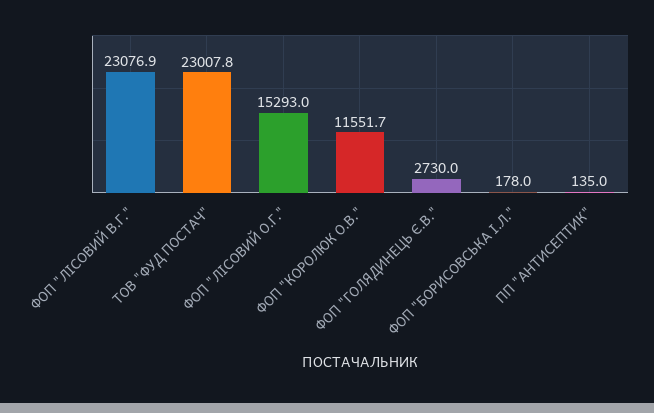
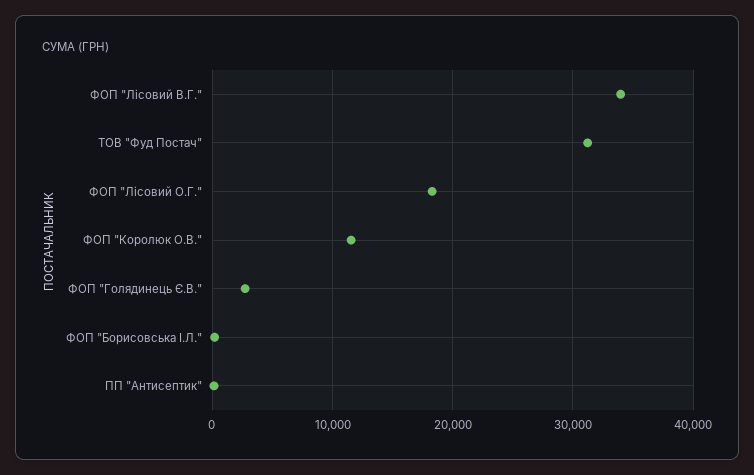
  {
-   "ФОП \"ЛІСОВИЙ В.Г.\"": 23076.9,
+   "ФОП \"ЛІСОВИЙ В.Г.\"": 34000,
-   "ТОВ \"ФУД ПОСТАЧ\"": 23007.8,
+   "ТОВ \"ФУД ПОСТАЧ\"": 31000,
-   "ФОП \"ЛІСОВИЙ О.Г.\"": 15293,
+   "ФОП \"ЛІСОВИЙ О.Г.\"": 18000,
    "ФОП \"КОРОЛЮК О.В.\"": 11551.7,
    "ФОП \"ГОЛЯДИНЕЦЬ Є.В.\"": 2730,
    "ФОП \"БОРИСОВСЬКА І.Л.\"": 178,
    "ПП \"АНТИСЕПТИК\"": 135
  }

